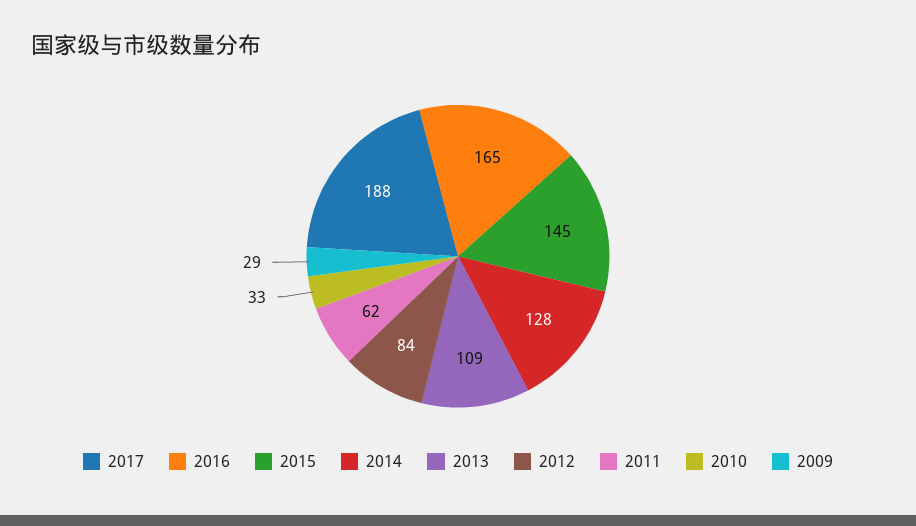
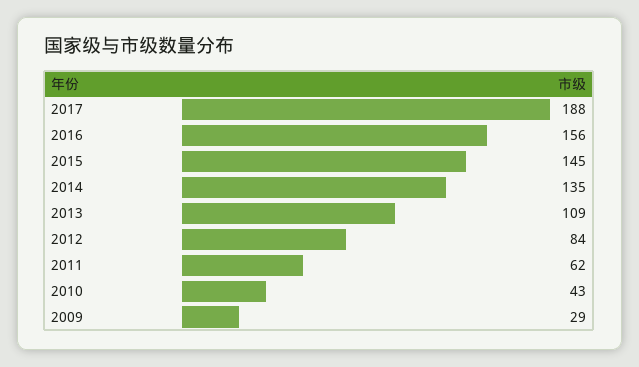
  {
    "2017": 188,
-   "2016": 165,
+   "2016": 156,
    "2015": 145,
-   "2014": 128,
+   "2014": 135,
    "2013": 109,
    "2012": 84,
    "2011": 62,
-   "2010": 33,
+   "2010": 43,
    "2009": 29
  }

